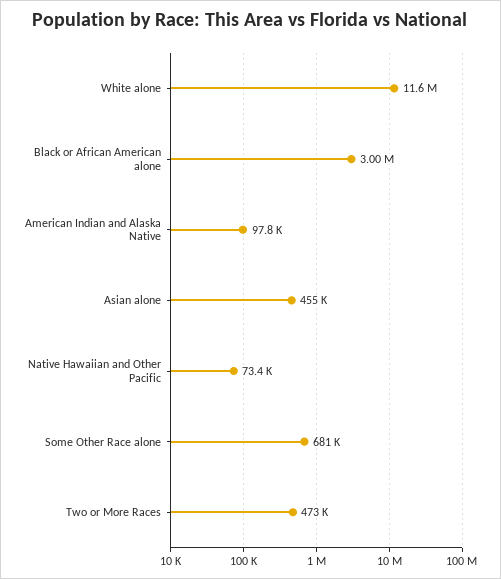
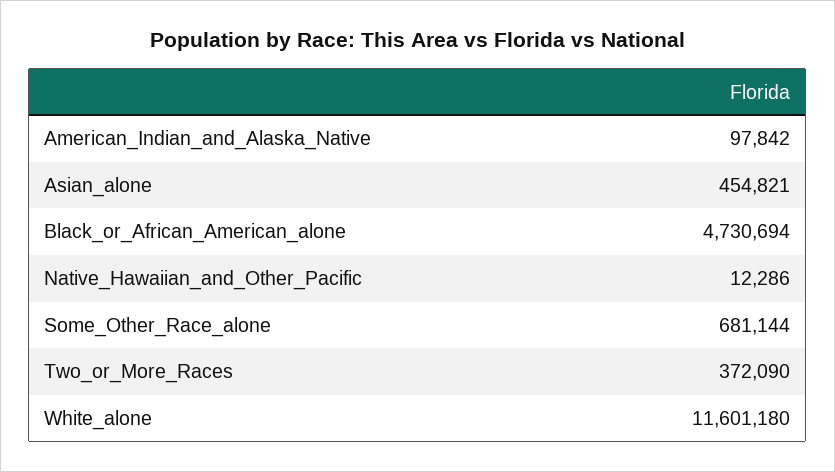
  {
    "White alone": 11601180,
-   "Black or African American alone": 3000000,
+   "Black or African American alone": 4730694,
    "American Indian and Alaska Native": 97842,
    "Asian alone": 454821,
-   "Native Hawaiian and Other Pacific": 73400,
+   "Native Hawaiian and Other Pacific": 12286,
    "Some Other Race alone": 681144,
-   "Two or More Races": 473000
+   "Two or More Races": 372090
  }

